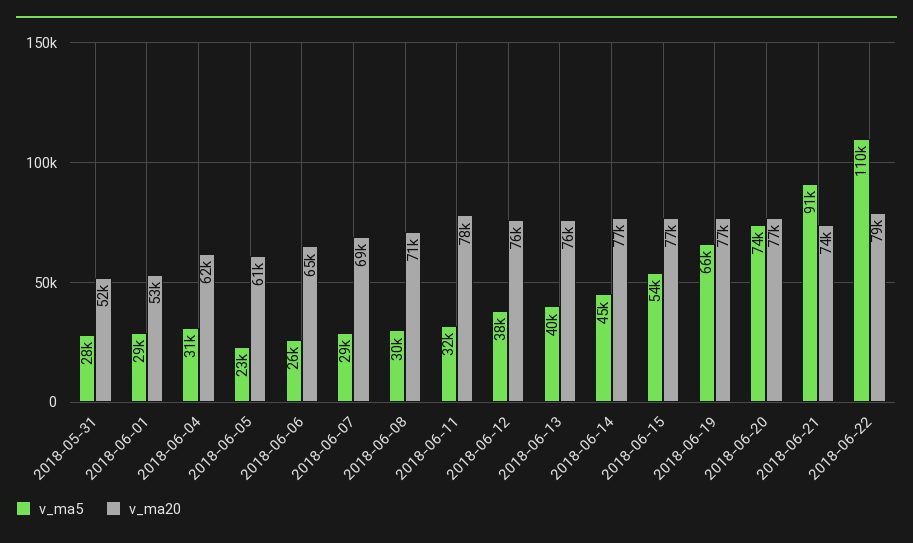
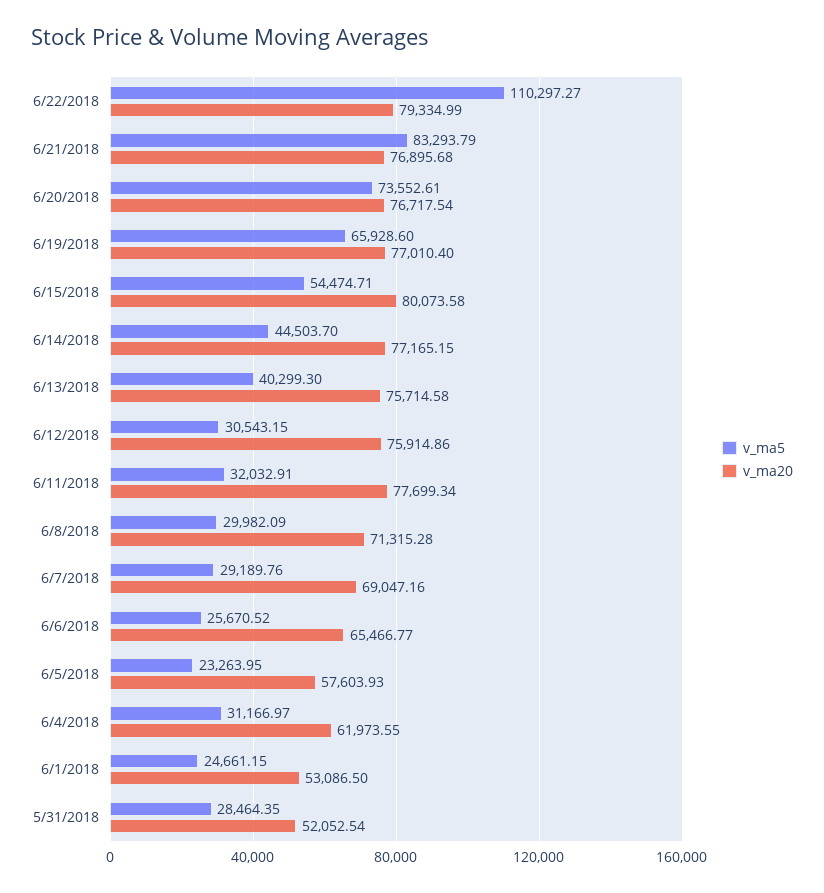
  {
    "v_ma5": {
      "2018-05-31": 28464.35,
-     "2018-06-01": 29000,
+     "2018-06-01": 24661.15,
      "2018-06-04": 31166.97,
      "2018-06-05": 23263.95,
      "2018-06-06": 25670.52,
      "2018-06-07": 29189.76,
      "2018-06-08": 29982.09,
      "2018-06-11": 32032.91,
-     "2018-06-12": 38000,
+     "2018-06-12": 30543.15,
      "2018-06-13": 40299.3,
      "2018-06-14": 44503.7,
      "2018-06-15": 54474.71,
      "2018-06-19": 65928.6,
      "2018-06-20": 73552.61,
-     "2018-06-21": 91000,
+     "2018-06-21": 83293.79,
      "2018-06-22": 110297.27
    },
    "v_ma20": {
      "2018-05-31": 52052.54,
      "2018-06-01": 53086.5,
      "2018-06-04": 61973.55,
-     "2018-06-05": 61000,
+     "2018-06-05": 57603.93,
      "2018-06-06": 65466.77,
      "2018-06-07": 69047.16,
      "2018-06-08": 71315.28,
      "2018-06-11": 77699.34,
      "2018-06-12": 75914.86,
      "2018-06-13": 75714.58,
      "2018-06-14": 77165.15,
-     "2018-06-15": 77000,
+     "2018-06-15": 80073.58,
      "2018-06-19": 77010.4,
      "2018-06-20": 76717.54,
-     "2018-06-21": 74000,
+     "2018-06-21": 76895.68,
      "2018-06-22": 79334.99
    }
  }

